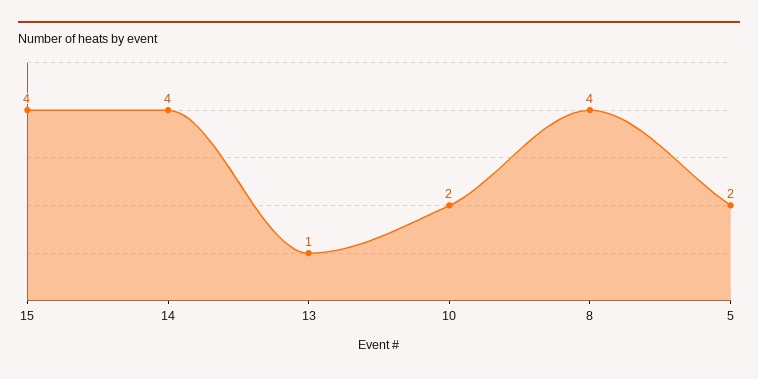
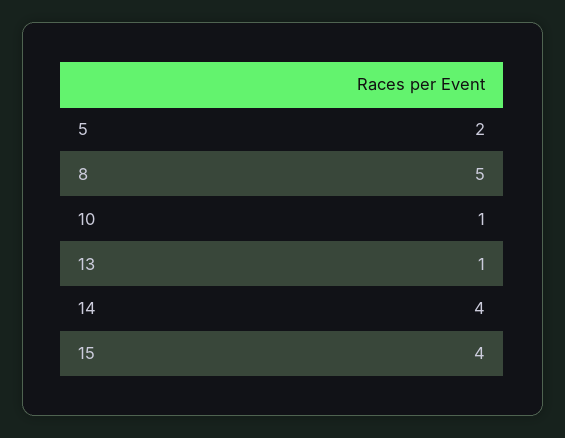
  {
    "15": 4,
    "14": 4,
    "13": 1,
-   "10": 2,
+   "10": 1,
-   "8": 4,
+   "8": 5,
    "5": 2
  }

